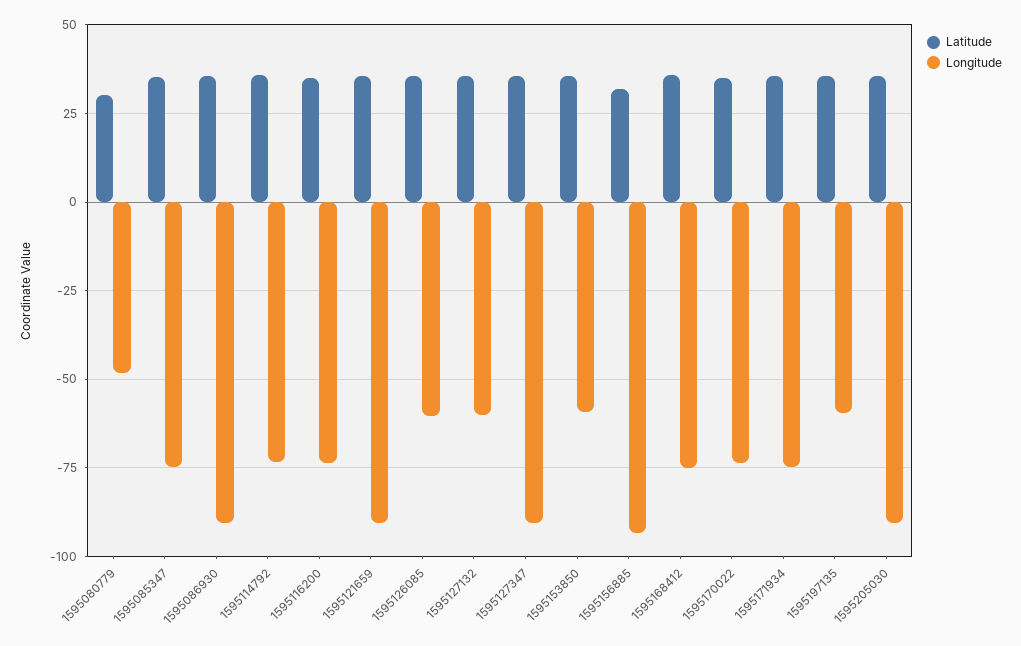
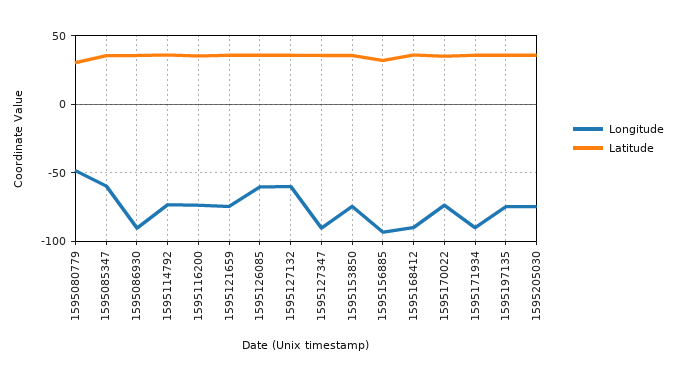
  {
    "Latitude": {
      "1595080779": 30,
      "1595085347": 35,
      "1595086930": 35,
      "1595114792": 35,
      "1595116200": 35,
      "1595121659": 35,
      "1595126085": 35,
      "1595127132": 35,
      "1595127347": 35,
      "1595153850": 35,
      "1595156885": 32.5,
      "1595168412": 35,
      "1595170022": 35,
      "1595171934": 35,
      "1595197135": 35,
      "1595205030": 35
    },
    "Longitude": {
      "1595080779": -47.5,
-     "1595085347": -75,
+     "1595085347": -60,
      "1595086930": -90,
      "1595114792": -72.5,
      "1595116200": -75,
-     "1595121659": -90,
+     "1595121659": -75,
      "1595126085": -60,
      "1595127132": -60,
      "1595127347": -90,
-     "1595153850": -60,
+     "1595153850": -75,
      "1595156885": -92.5,
-     "1595168412": -75,
+     "1595168412": -90,
      "1595170022": -72.5,
-     "1595171934": -75,
+     "1595171934": -90,
-     "1595197135": -60,
+     "1595197135": -75,
-     "1595205030": -90
+     "1595205030": -75
    }
  }

